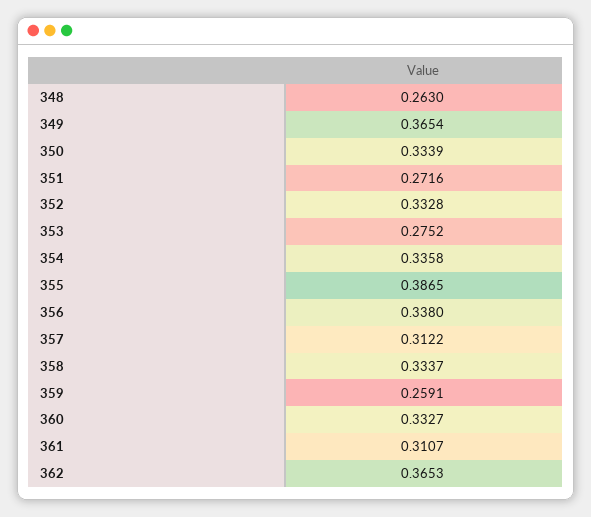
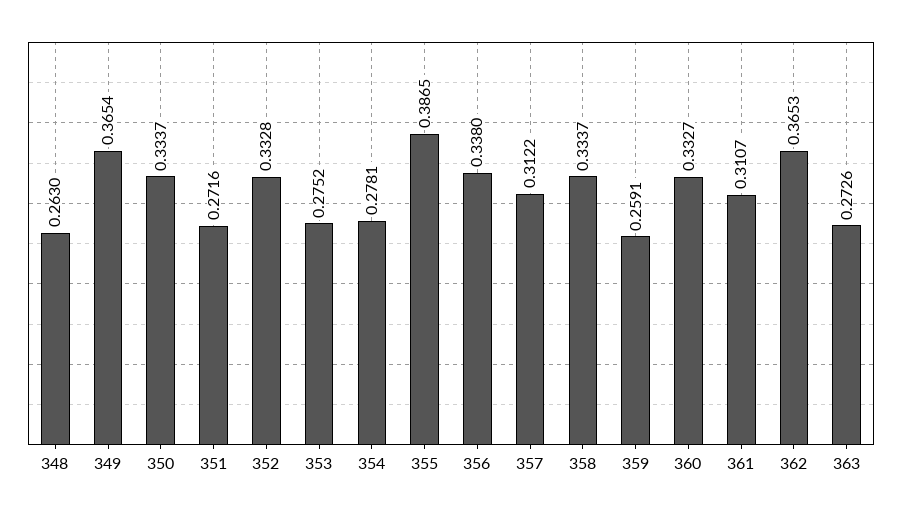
  {
    "348": 0.263,
    "349": 0.3654,
-   "350": 0.3339,
+   "350": 0.3337,
    "351": 0.2716,
    "352": 0.3328,
    "353": 0.2752,
-   "354": 0.3358,
+   "354": 0.2781,
    "355": 0.3865,
    "356": 0.338,
    "357": 0.3122,
    "358": 0.3337,
    "359": 0.2591,
    "360": 0.3327,
    "361": 0.3107,
-   "362": 0.3653
+   "362": 0.3653,
+   "363": 0.2726
  }

